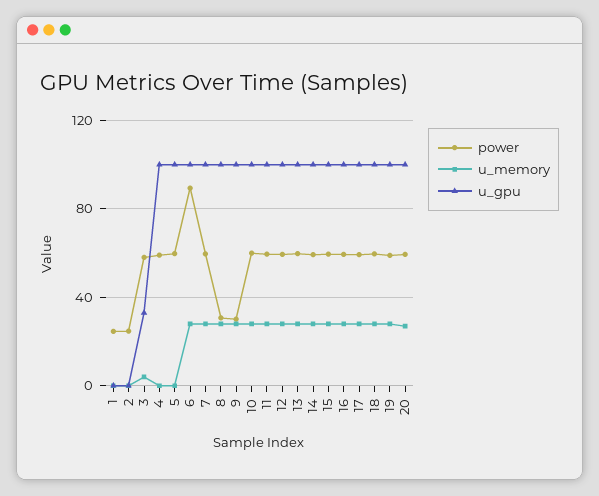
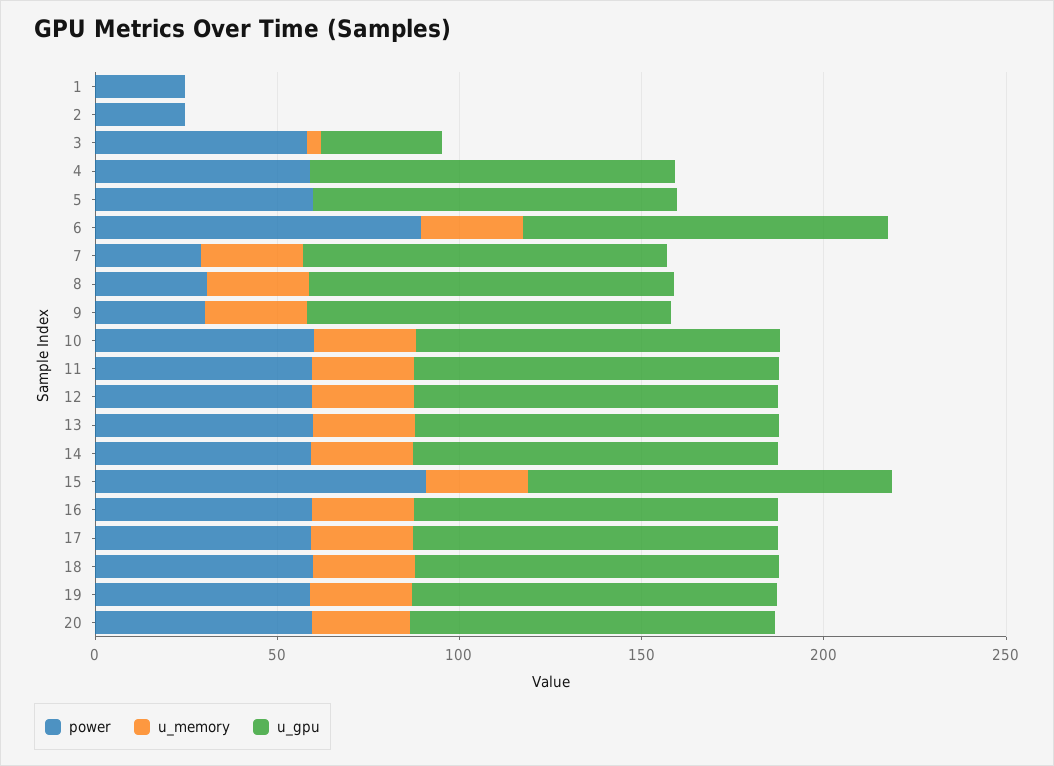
  {
    "power": {
      "1": 25,
      "2": 25,
      "3": 60,
      "4": 60,
      "5": 60,
      "6": 90,
-     "7": 60,
+     "7": 30,
      "8": 30,
      "9": 30,
      "10": 60,
      "11": 60,
      "12": 60,
      "13": 60,
      "14": 60,
-     "15": 60,
+     "15": 90,
      "16": 60,
      "17": 60,
      "18": 60,
      "19": 60,
      "20": 60
    },
    "u_memory": {
      "1": 0,
      "2": 0,
      "3": 5,
      "4": 0,
      "5": 0,
      "6": 30,
      "7": 30,
      "8": 30,
      "9": 30,
      "10": 30,
      "11": 30,
      "12": 30,
      "13": 30,
      "14": 30,
      "15": 30,
      "16": 30,
      "17": 30,
      "18": 30,
      "19": 30,
      "20": 25
    },
    "u_gpu": {
      "1": 0,
      "2": 0,
      "3": 35,
      "4": 100,
      "5": 100,
      "6": 100,
      "7": 100,
      "8": 100,
      "9": 100,
      "10": 100,
      "11": 100,
      "12": 100,
      "13": 100,
      "14": 100,
      "15": 100,
      "16": 100,
      "17": 100,
      "18": 100,
      "19": 100,
      "20": 100
    }
  }

